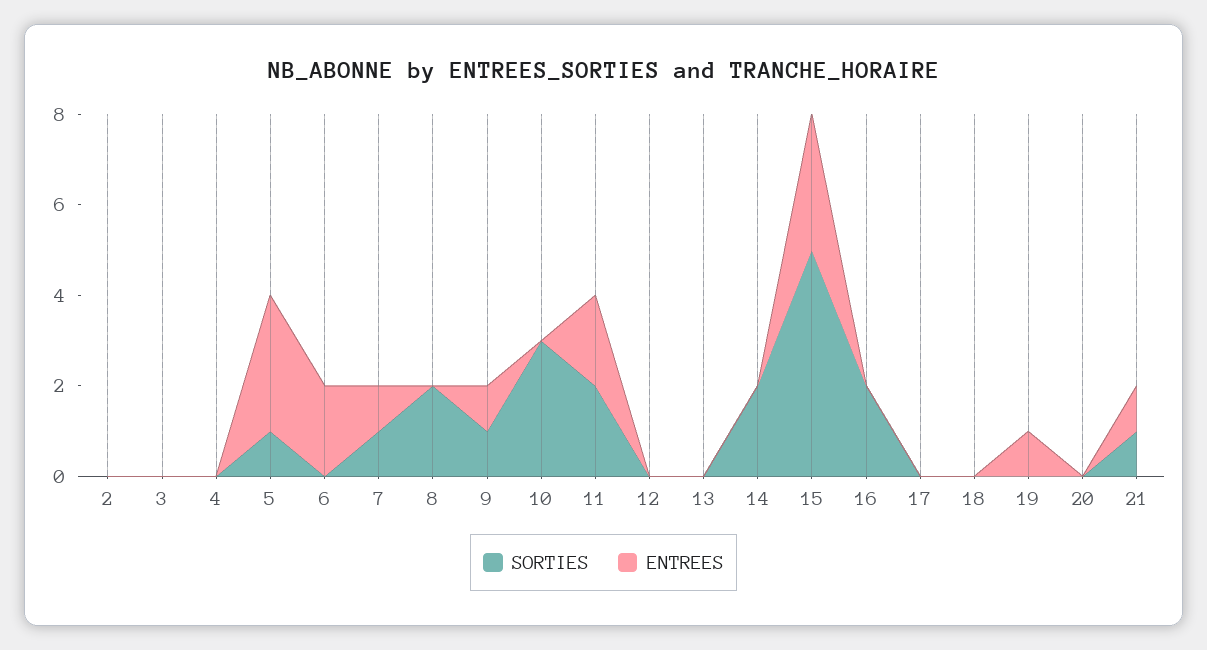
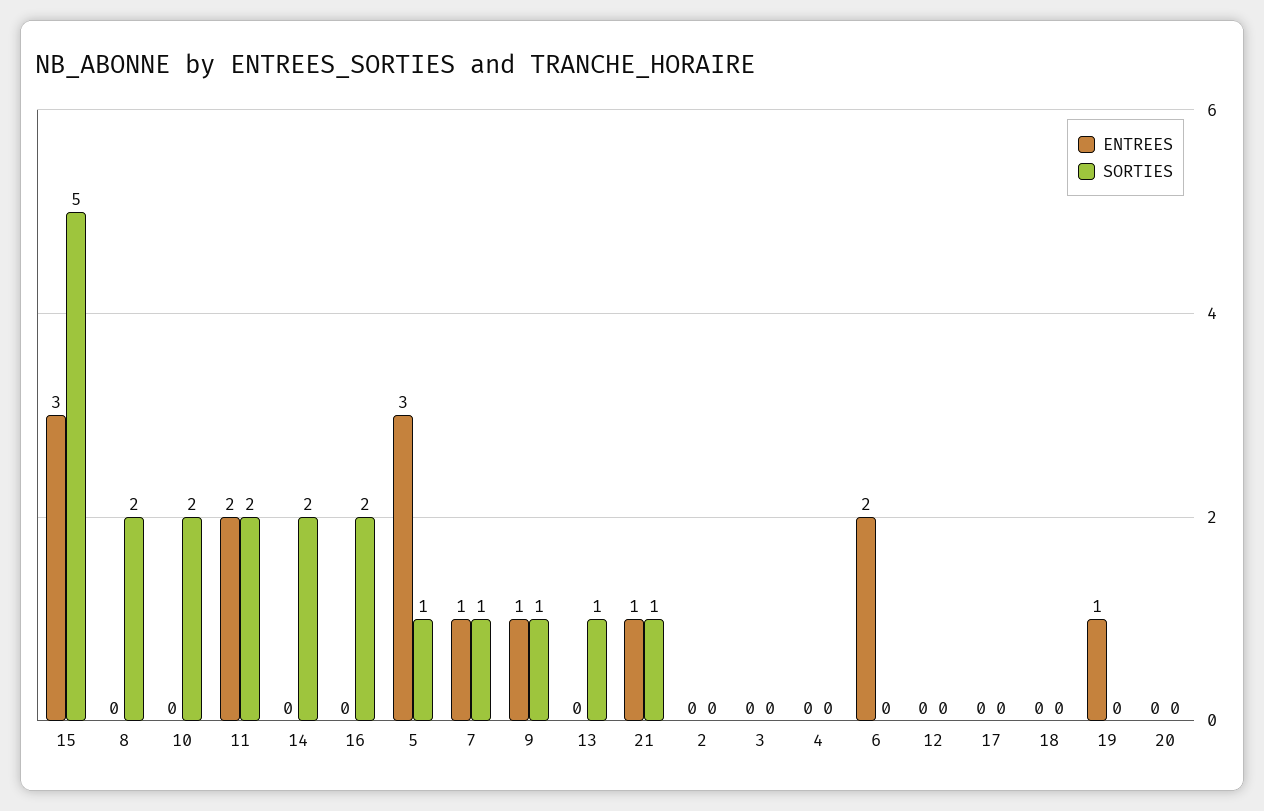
  {
    "SORTIES": {
      "2": 0,
      "3": 0,
      "4": 0,
      "5": 1,
      "6": 0,
      "7": 1,
      "8": 2,
      "9": 1,
-     "10": 3,
+     "10": 2,
      "11": 2,
      "12": 0,
-     "13": 0,
+     "13": 1,
      "14": 2,
      "15": 5,
      "16": 2,
      "17": 0,
      "18": 0,
      "19": 0,
      "20": 0,
      "21": 1
    },
    "ENTREES": {
      "2": 0,
      "3": 0,
      "4": 0,
      "5": 3,
      "6": 2,
      "7": 1,
      "8": 0,
      "9": 1,
      "10": 0,
      "11": 2,
      "12": 0,
      "13": 0,
      "14": 0,
      "15": 3,
      "16": 0,
      "17": 0,
      "18": 0,
      "19": 1,
      "20": 0,
      "21": 1
    }
  }

